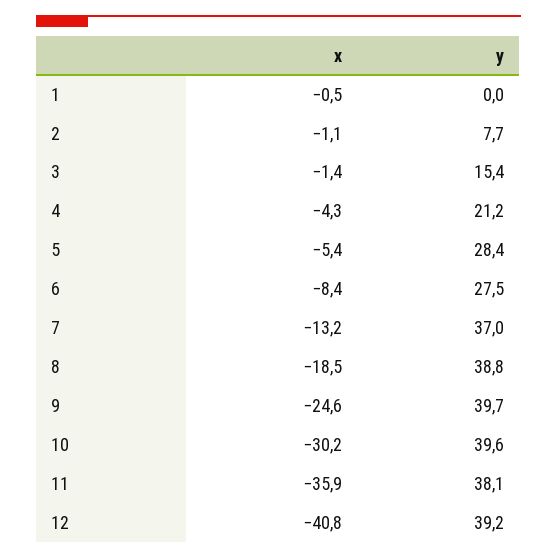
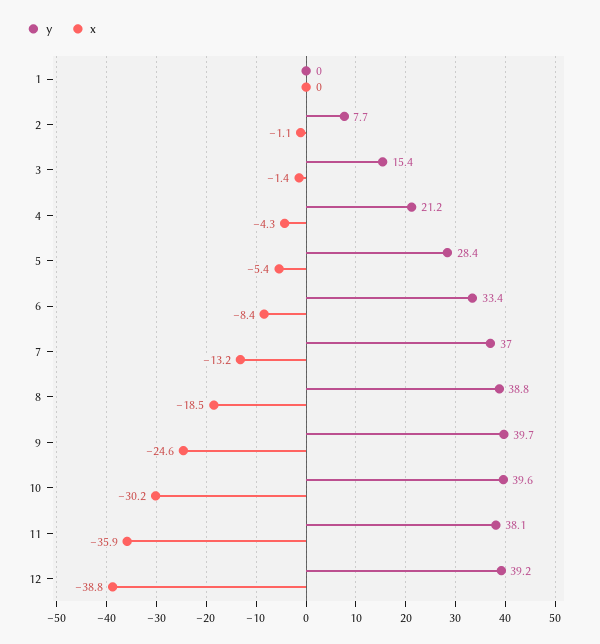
  {
    "x": {
-     "1": -0.5,
+     "1": 0,
      "2": -1.1,
      "3": -1.4,
      "4": -4.3,
      "5": -5.4,
      "6": -8.4,
      "7": -13.2,
      "8": -18.5,
      "9": -24.6,
      "10": -30.2,
      "11": -35.9,
-     "12": -40.8
+     "12": -38.8
    },
    "y": {
      "1": 0,
      "2": 7.7,
      "3": 15.4,
      "4": 21.2,
      "5": 28.4,
-     "6": 27.5,
+     "6": 33.4,
      "7": 37,
      "8": 38.8,
      "9": 39.7,
      "10": 39.6,
      "11": 38.1,
      "12": 39.2
    }
  }

